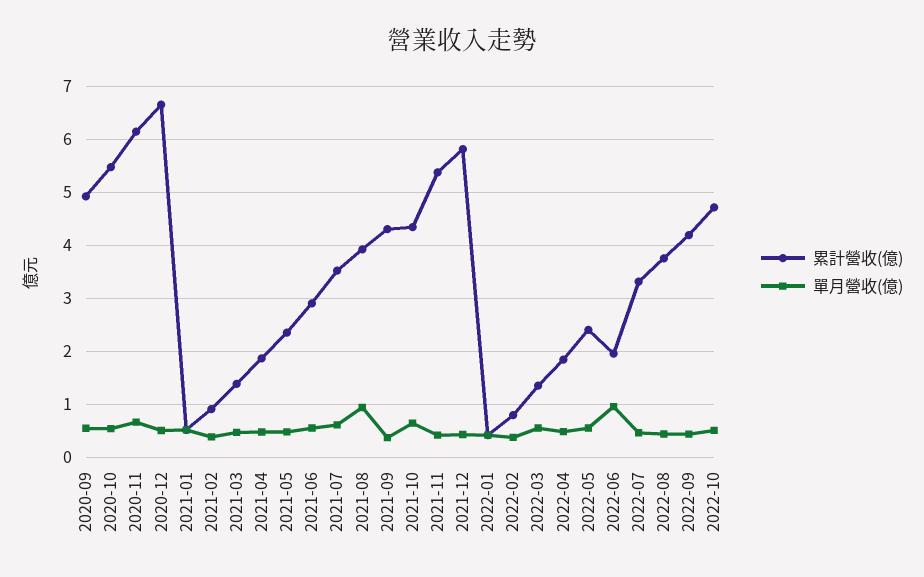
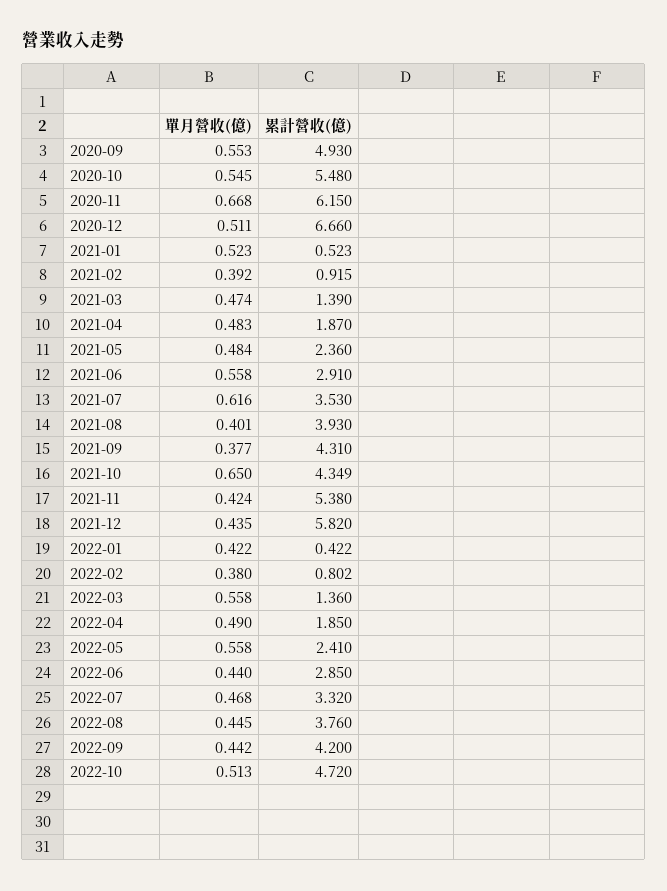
  {
    "累計營收(億)": {
      "2020-09": 4.93,
      "2020-10": 5.48,
      "2020-11": 6.15,
      "2020-12": 6.66,
      "2021-01": 0.523,
      "2021-02": 0.915,
      "2021-03": 1.39,
      "2021-04": 1.87,
      "2021-05": 2.36,
      "2021-06": 2.91,
      "2021-07": 3.53,
      "2021-08": 3.93,
      "2021-09": 4.31,
      "2021-10": 4.349,
      "2021-11": 5.38,
      "2021-12": 5.82,
      "2022-01": 0.422,
      "2022-02": 0.802,
      "2022-03": 1.36,
      "2022-04": 1.85,
      "2022-05": 2.41,
-     "2022-06": 2,
+     "2022-06": 2.85,
      "2022-07": 3.32,
      "2022-08": 3.76,
      "2022-09": 4.2,
      "2022-10": 4.72
    },
    "單月營收(億)": {
      "2020-09": 0.553,
      "2020-10": 0.545,
      "2020-11": 0.668,
      "2020-12": 0.511,
      "2021-01": 0.523,
      "2021-02": 0.392,
      "2021-03": 0.474,
      "2021-04": 0.483,
      "2021-05": 0.484,
      "2021-06": 0.558,
      "2021-07": 0.616,
-     "2021-08": 1,
+     "2021-08": 0.401,
      "2021-09": 0.377,
      "2021-10": 0.65,
      "2021-11": 0.424,
      "2021-12": 0.435,
      "2022-01": 0.422,
      "2022-02": 0.38,
      "2022-03": 0.558,
      "2022-04": 0.49,
      "2022-05": 0.558,
-     "2022-06": 1,
+     "2022-06": 0.44,
      "2022-07": 0.468,
      "2022-08": 0.445,
      "2022-09": 0.442,
      "2022-10": 0.513
    }
  }

